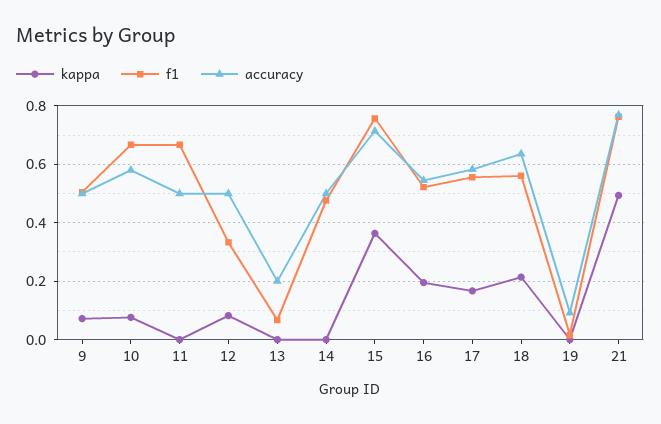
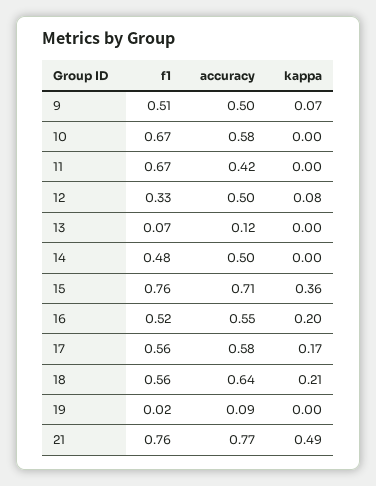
  {
    "kappa": {
      "9": 0.07,
-     "10": 0.075,
+     "10": 0,
      "11": 0,
      "12": 0.08,
      "13": 0,
      "14": 0,
      "15": 0.36,
      "16": 0.2,
      "17": 0.17,
      "18": 0.21,
      "19": 0,
      "21": 0.49
    },
    "f1": {
      "9": 0.51,
      "10": 0.67,
      "11": 0.67,
      "12": 0.33,
      "13": 0.07,
      "14": 0.48,
      "15": 0.76,
      "16": 0.52,
      "17": 0.56,
      "18": 0.56,
      "19": 0.02,
      "21": 0.76
    },
    "accuracy": {
      "9": 0.5,
      "10": 0.58,
-     "11": 0.5,
+     "11": 0.42,
      "12": 0.5,
-     "13": 0.2,
+     "13": 0.12,
      "14": 0.5,
      "15": 0.71,
      "16": 0.55,
      "17": 0.58,
      "18": 0.64,
      "19": 0.09,
      "21": 0.77
    }
  }

